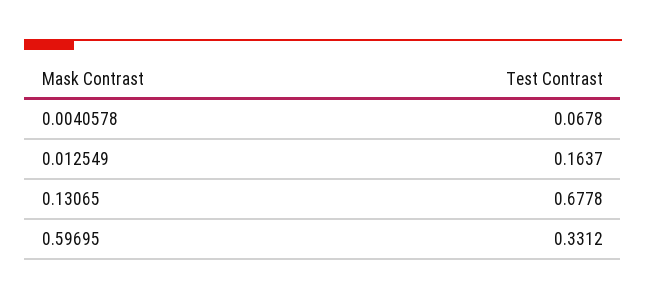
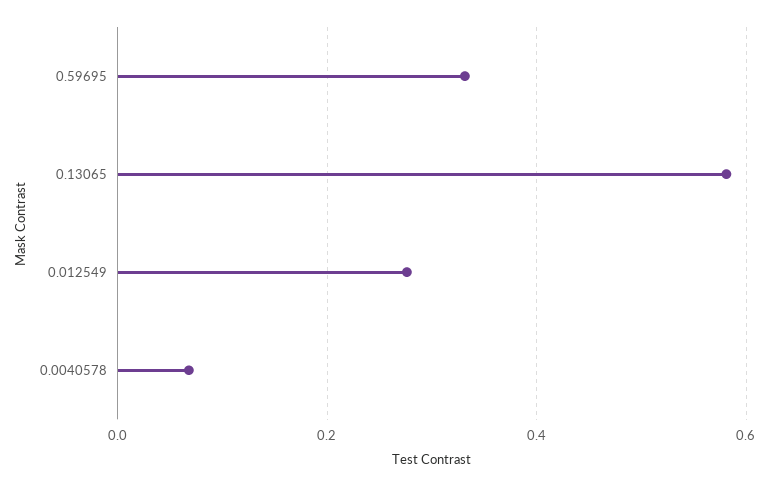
  {
    "0.0040578": 0.0678,
-   "0.012549": 0.1637,
+   "0.012549": 0.28,
-   "0.13065": 0.6778,
+   "0.13065": 0.58,
    "0.59695": 0.3312
  }

